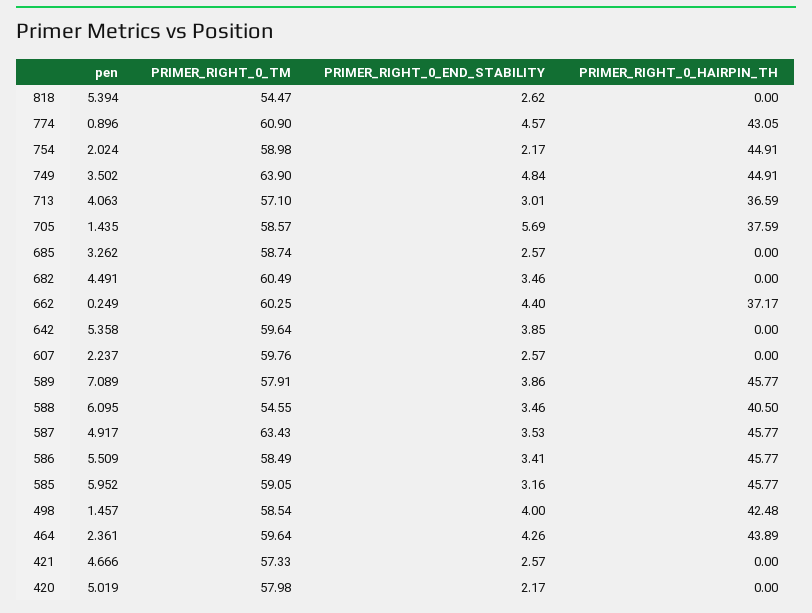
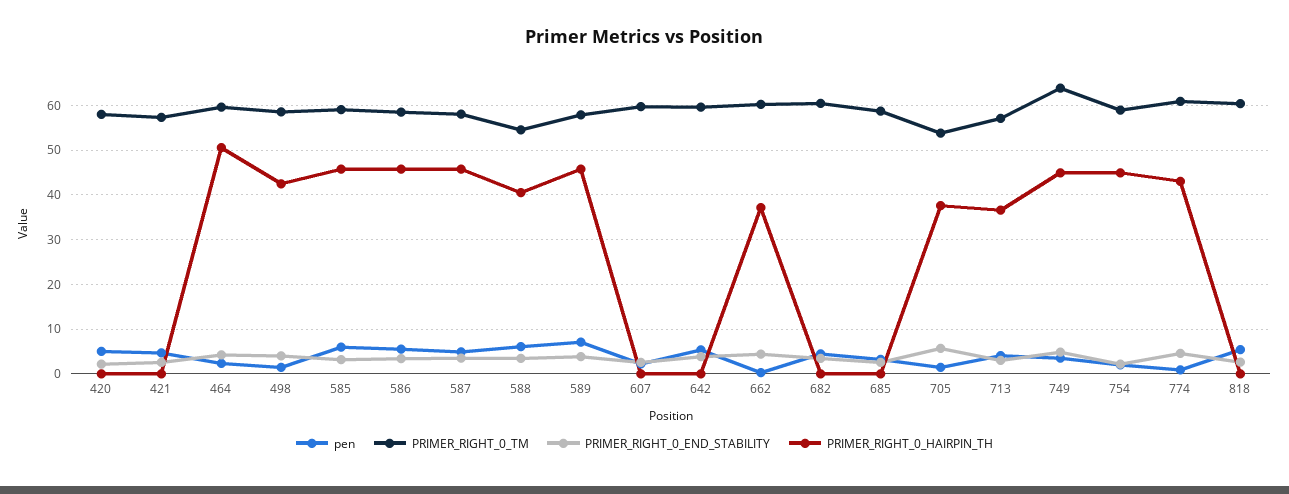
  {
    "pen": {
      "818": 5.394,
      "774": 0.896,
      "754": 2.024,
      "749": 3.502,
      "713": 4.063,
      "705": 1.435,
      "685": 3.262,
      "682": 4.491,
      "662": 0.249,
      "642": 5.358,
      "607": 2.237,
      "589": 7.089,
      "588": 6.095,
      "587": 4.917,
      "586": 5.509,
      "585": 5.952,
      "498": 1.457,
      "464": 2.361,
      "421": 4.666,
      "420": 5.019
    },
    "PRIMER_RIGHT_0_TM": {
-     "818": 54.47,
+     "818": 60,
      "774": 60.9,
      "754": 58.98,
      "749": 63.9,
      "713": 57.1,
-     "705": 58.57,
+     "705": 54,
      "685": 58.74,
      "682": 60.49,
      "662": 60.25,
      "642": 59.64,
      "607": 59.76,
      "589": 57.91,
      "588": 54.55,
-     "587": 63.43,
+     "587": 58,
      "586": 58.49,
      "585": 59.05,
      "498": 58.54,
      "464": 59.64,
      "421": 57.33,
      "420": 57.98
    },
    "PRIMER_RIGHT_0_END_STABILITY": {
      "818": 2.62,
      "774": 4.57,
      "754": 2.17,
      "749": 4.84,
      "713": 3.01,
      "705": 5.69,
      "685": 2.57,
      "682": 3.46,
      "662": 4.4,
      "642": 3.85,
      "607": 2.57,
      "589": 3.86,
      "588": 3.46,
      "587": 3.53,
      "586": 3.41,
      "585": 3.16,
      "498": 4,
      "464": 4.26,
      "421": 2.57,
      "420": 2.17
    },
    "PRIMER_RIGHT_0_HAIRPIN_TH": {
      "818": 0,
      "774": 43.05,
      "754": 44.91,
      "749": 44.91,
      "713": 36.59,
      "705": 37.59,
      "685": 0,
      "682": 0,
      "662": 37.17,
      "642": 0,
      "607": 0,
      "589": 45.77,
      "588": 40.5,
      "587": 45.77,
      "586": 45.77,
      "585": 45.77,
      "498": 42.48,
-     "464": 43.89,
+     "464": 50,
      "421": 0,
      "420": 0
    }
  }

